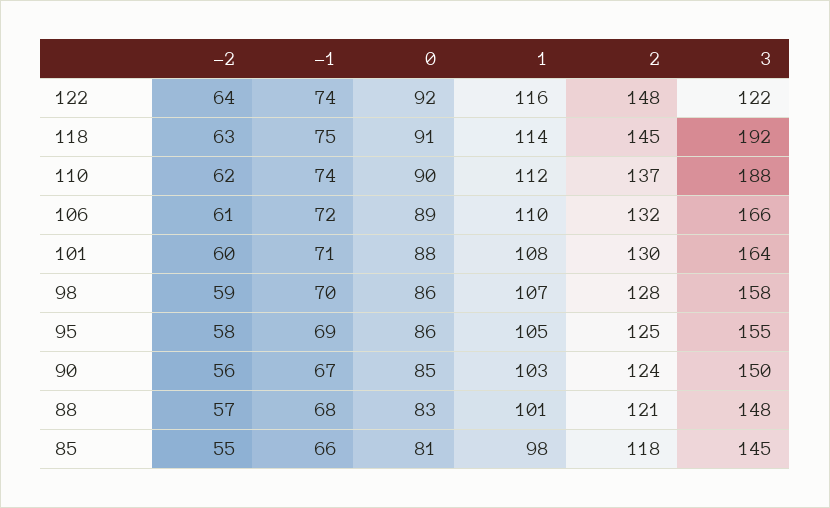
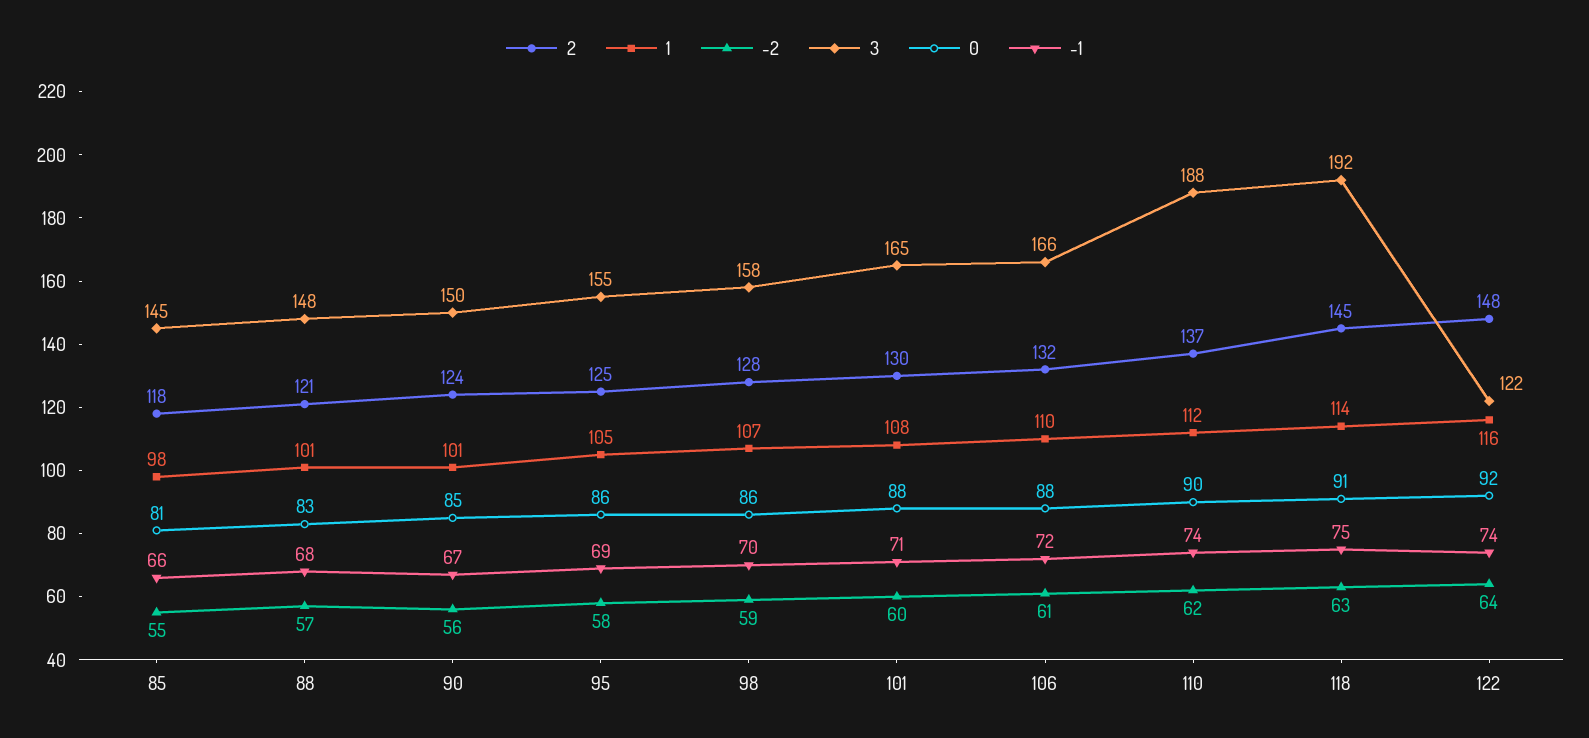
  {
    "-2": {
      "122": 64,
      "118": 63,
      "110": 62,
      "106": 61,
      "101": 60,
      "98": 59,
      "95": 58,
      "90": 56,
      "88": 57,
      "85": 55
    },
    "-1": {
      "122": 74,
      "118": 75,
      "110": 74,
      "106": 72,
      "101": 71,
      "98": 70,
      "95": 69,
      "90": 67,
      "88": 68,
      "85": 66
    },
    "0": {
      "122": 92,
      "118": 91,
      "110": 90,
-     "106": 89,
+     "106": 88,
      "101": 88,
      "98": 86,
      "95": 86,
      "90": 85,
      "88": 83,
      "85": 81
    },
    "1": {
      "122": 116,
      "118": 114,
      "110": 112,
      "106": 110,
      "101": 108,
      "98": 107,
      "95": 105,
-     "90": 103,
+     "90": 101,
      "88": 101,
      "85": 98
    },
    "2": {
      "122": 148,
      "118": 145,
      "110": 137,
      "106": 132,
      "101": 130,
      "98": 128,
      "95": 125,
      "90": 124,
      "88": 121,
      "85": 118
    },
    "3": {
      "122": 122,
      "118": 192,
      "110": 188,
      "106": 166,
-     "101": 164,
+     "101": 165,
      "98": 158,
      "95": 155,
      "90": 150,
      "88": 148,
      "85": 145
    }
  }

